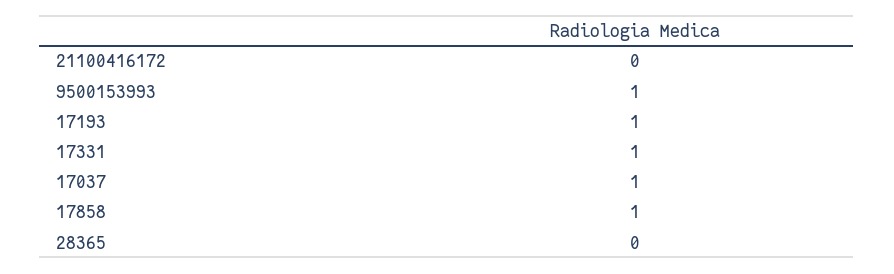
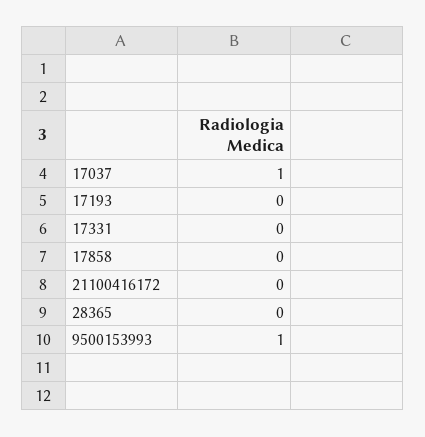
  {
    "21100416172": 0,
    "9500153993": 1,
-   "17193": 1,
+   "17193": 0,
-   "17331": 1,
+   "17331": 0,
    "17037": 1,
-   "17858": 1,
+   "17858": 0,
    "28365": 0
  }

